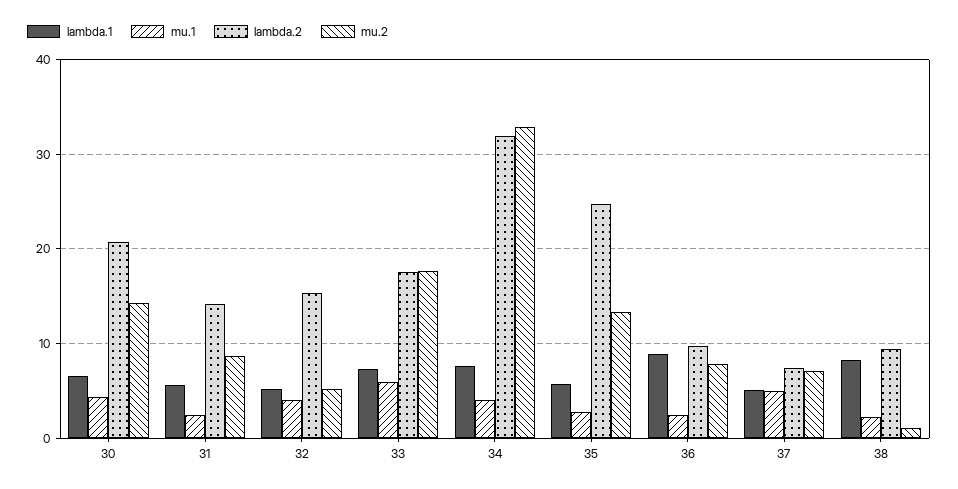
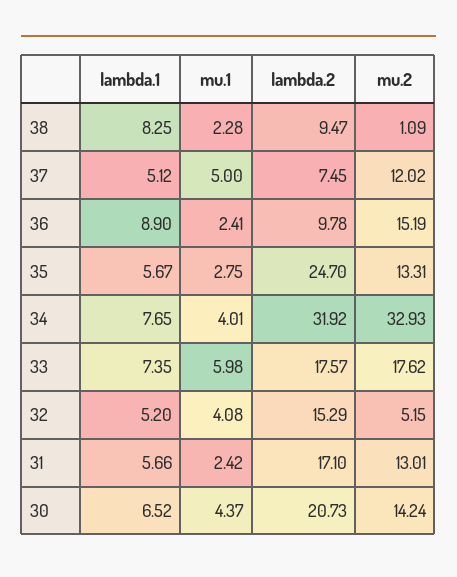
  {
    "lambda.1": {
      "30": 6.52,
      "31": 5.66,
      "32": 5.2,
      "33": 7.35,
      "34": 7.65,
      "35": 5.67,
      "36": 8.9,
      "37": 5.12,
      "38": 8.25
    },
    "mu.1": {
      "30": 4.37,
      "31": 2.42,
      "32": 4.08,
      "33": 5.98,
      "34": 4.01,
      "35": 2.75,
      "36": 2.41,
      "37": 5,
      "38": 2.28
    },
    "lambda.2": {
      "30": 20.73,
-     "31": 14,
+     "31": 17.1,
      "32": 15.29,
      "33": 17.57,
      "34": 31.92,
      "35": 24.7,
      "36": 9.78,
      "37": 7.45,
      "38": 9.47
    },
    "mu.2": {
      "30": 14.24,
-     "31": 9,
+     "31": 13.01,
      "32": 5.15,
      "33": 17.62,
      "34": 32.93,
      "35": 13.31,
-     "36": 8,
+     "36": 15.19,
-     "37": 7,
+     "37": 12.02,
      "38": 1.09
    }
  }

